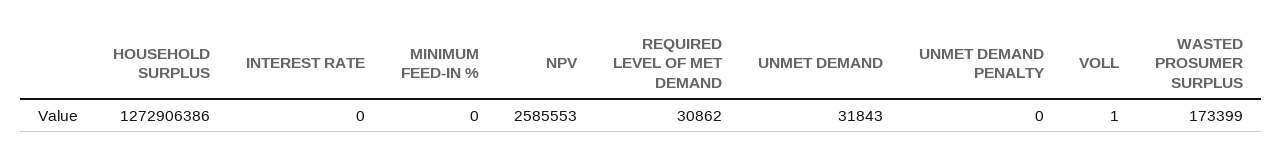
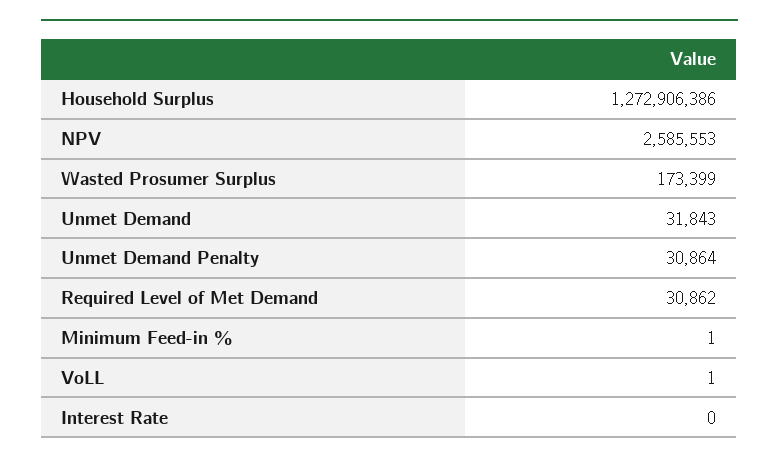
  {
    "HOUSEHOLD SURPLUS": 1272906386,
    "INTEREST RATE": 0,
-   "MINIMUM FEED-IN %": 0,
+   "MINIMUM FEED-IN %": 1,
    "NPV": 2585553,
    "REQUIRED LEVEL OF MET DEMAND": 30862,
    "UNMET DEMAND": 31843,
-   "UNMET DEMAND PENALTY": 0,
+   "UNMET DEMAND PENALTY": 30864,
    "VOLL": 1,
    "WASTED PROSUMER SURPLUS": 173399
  }

